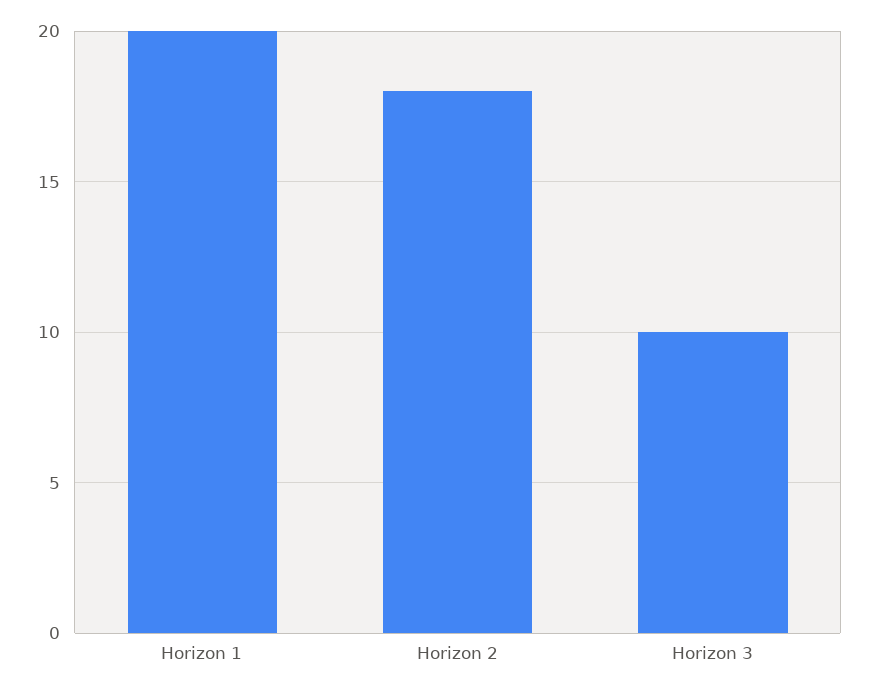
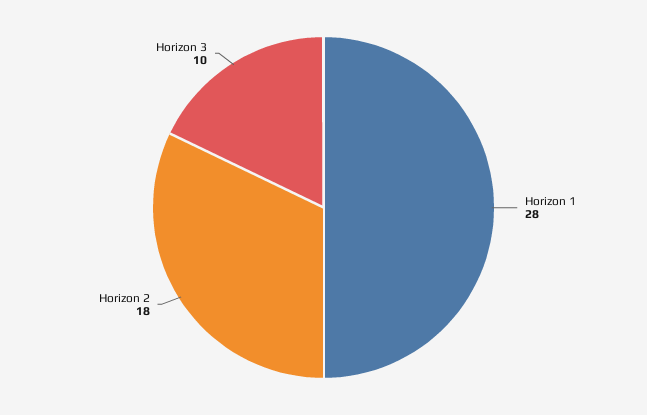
  {
-   "Horizon 1": 20,
+   "Horizon 1": 28,
    "Horizon 2": 18,
    "Horizon 3": 10
  }

